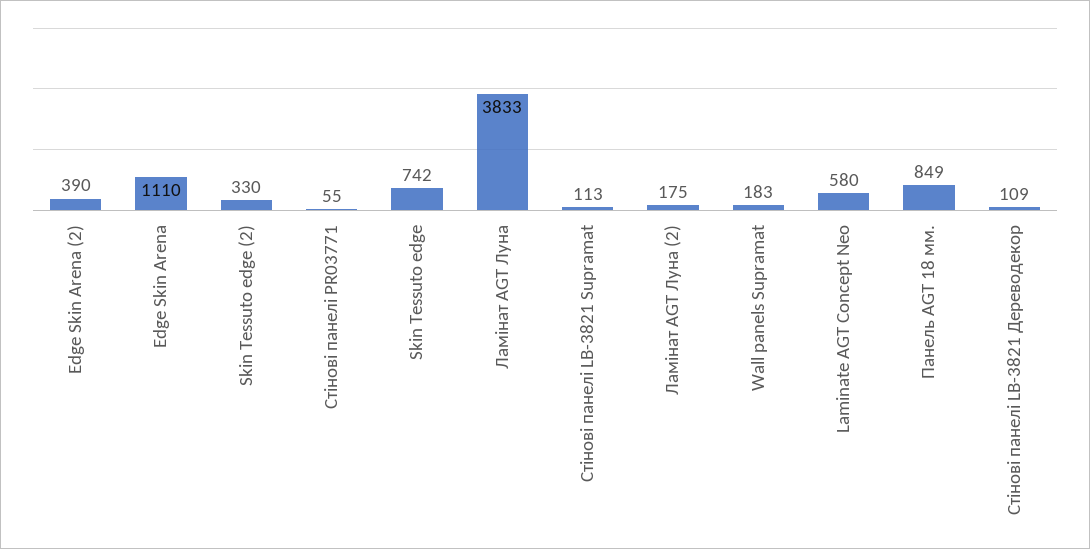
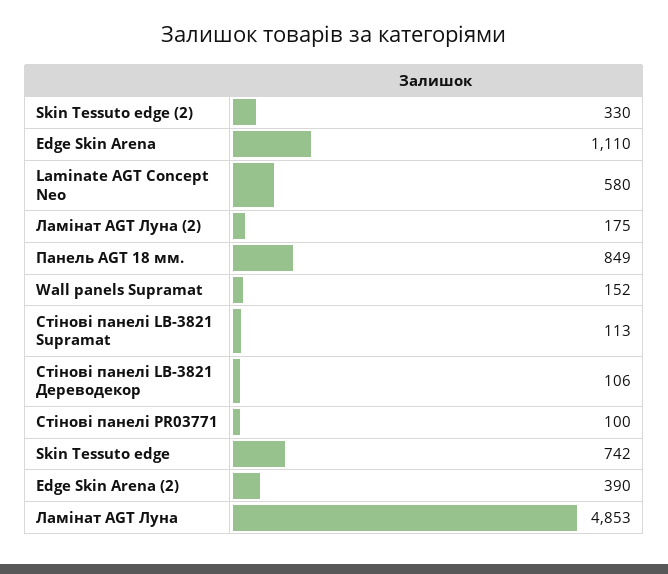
  {
    "Edge Skin Arena (2)": 390,
    "Edge Skin Arena": 1110,
    "Skin Tessuto edge (2)": 330,
-   "Стінові панелі PR03771": 55,
+   "Стінові панелі PR03771": 100,
    "Skin Tessuto edge": 742,
-   "Ламінат AGT Луна": 3833,
+   "Ламінат AGT Луна": 4853,
    "Стінові панелі LB-3821 Supramat": 113,
    "Ламінат AGT Луна (2)": 175,
-   "Wall panels Supramat": 183,
+   "Wall panels Supramat": 152,
    "Laminate AGT Concept Neo": 580,
    "Панель AGT 18 мм.": 849,
-   "Стінові панелі LB-3821 Дереводекор": 109
+   "Стінові панелі LB-3821 Дереводекор": 106
  }

